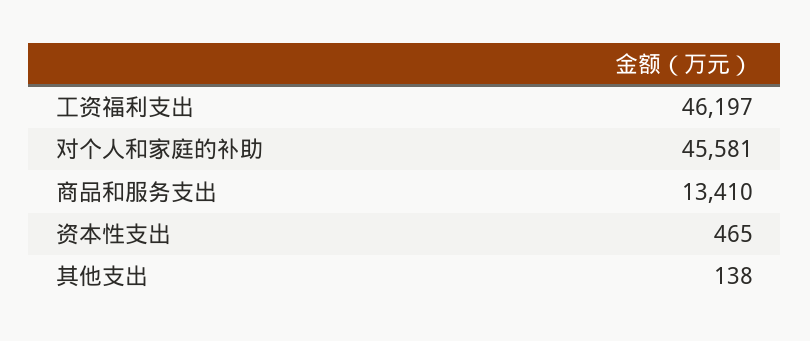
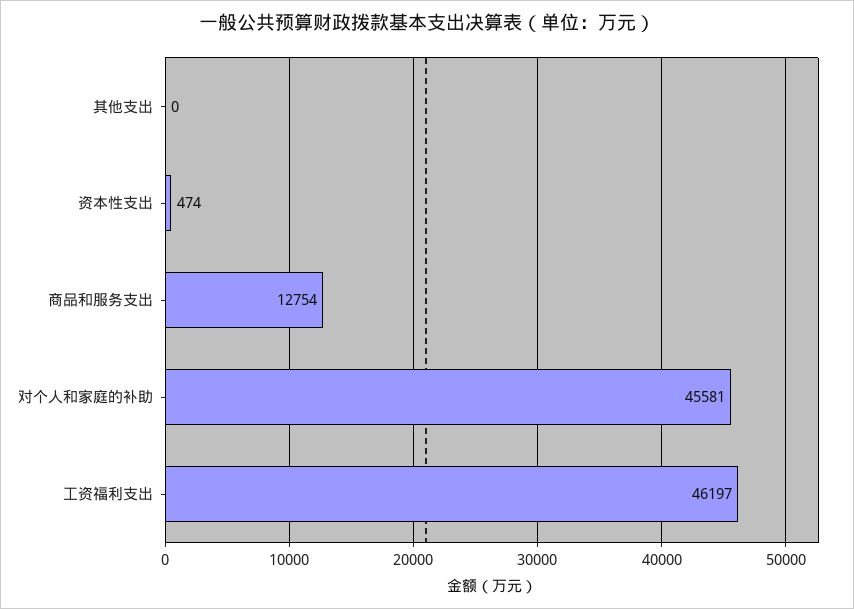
  {
    "工资福利支出": 46197,
    "对个人和家庭的补助": 45581,
-   "商品和服务支出": 13410,
+   "商品和服务支出": 12754,
-   "资本性支出": 465,
+   "资本性支出": 474,
-   "其他支出": 138
+   "其他支出": 0
  }

